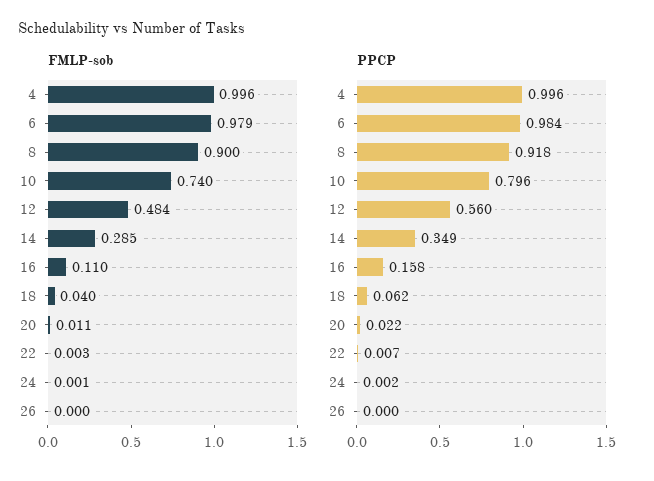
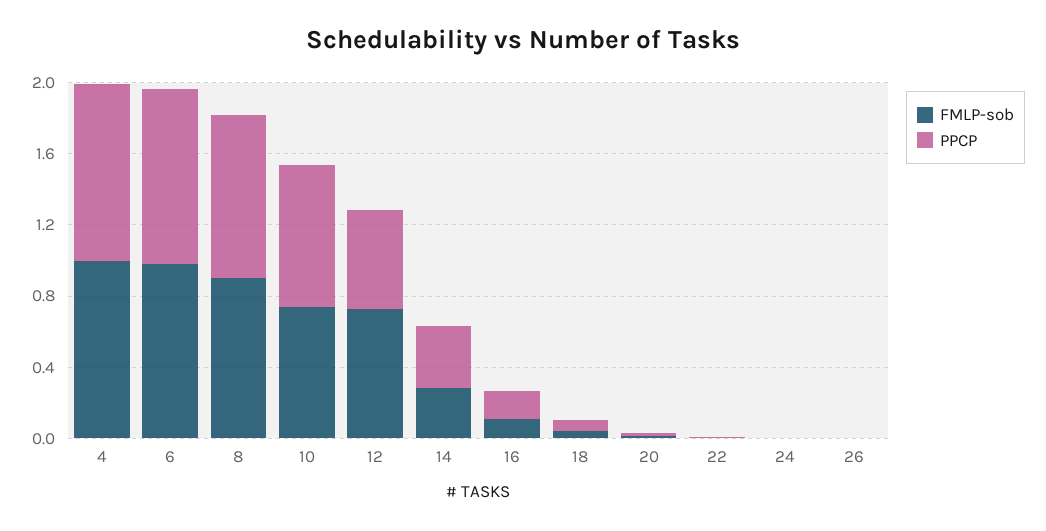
  {
    "FMLP-sob": {
      "4": 0.996,
      "6": 0.979,
      "8": 0.9,
      "10": 0.74,
-     "12": 0.484,
+     "12": 0.7,
      "14": 0.285,
      "16": 0.11,
      "18": 0.04,
      "20": 0.011,
      "22": 0.003,
      "24": 0.001,
      "26": 0
    },
    "PPCP": {
      "4": 0.996,
      "6": 0.984,
      "8": 0.918,
      "10": 0.796,
      "12": 0.56,
      "14": 0.349,
      "16": 0.158,
      "18": 0.062,
      "20": 0.022,
      "22": 0.007,
      "24": 0.002,
      "26": 0
    }
  }

